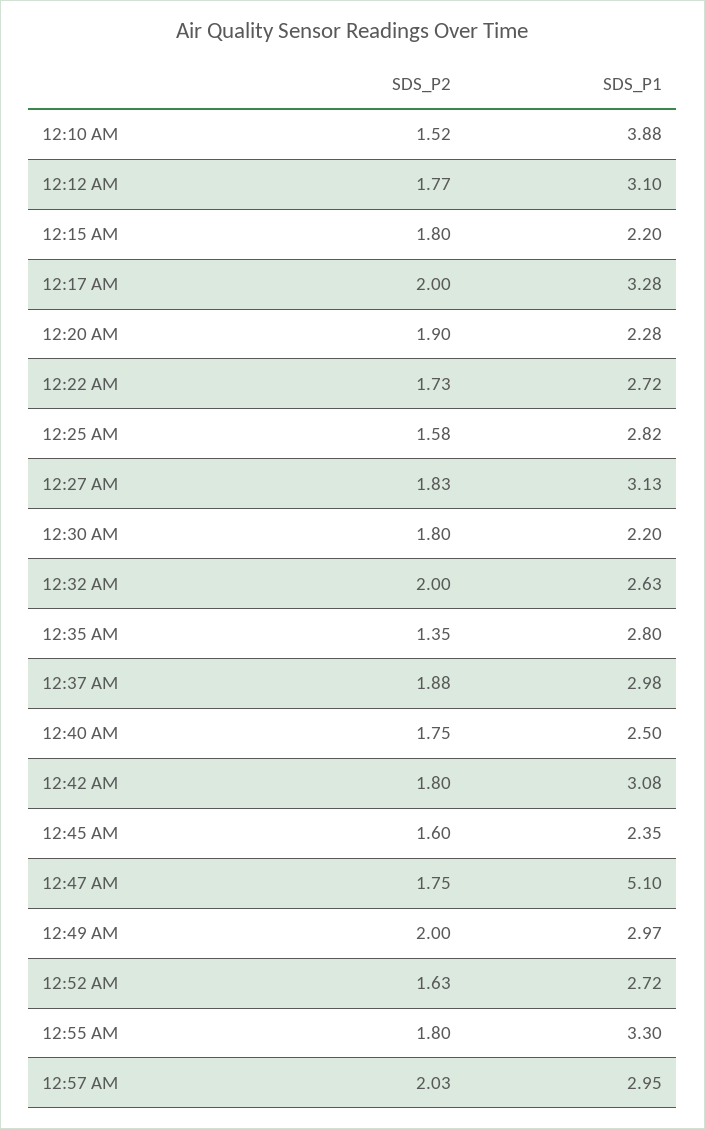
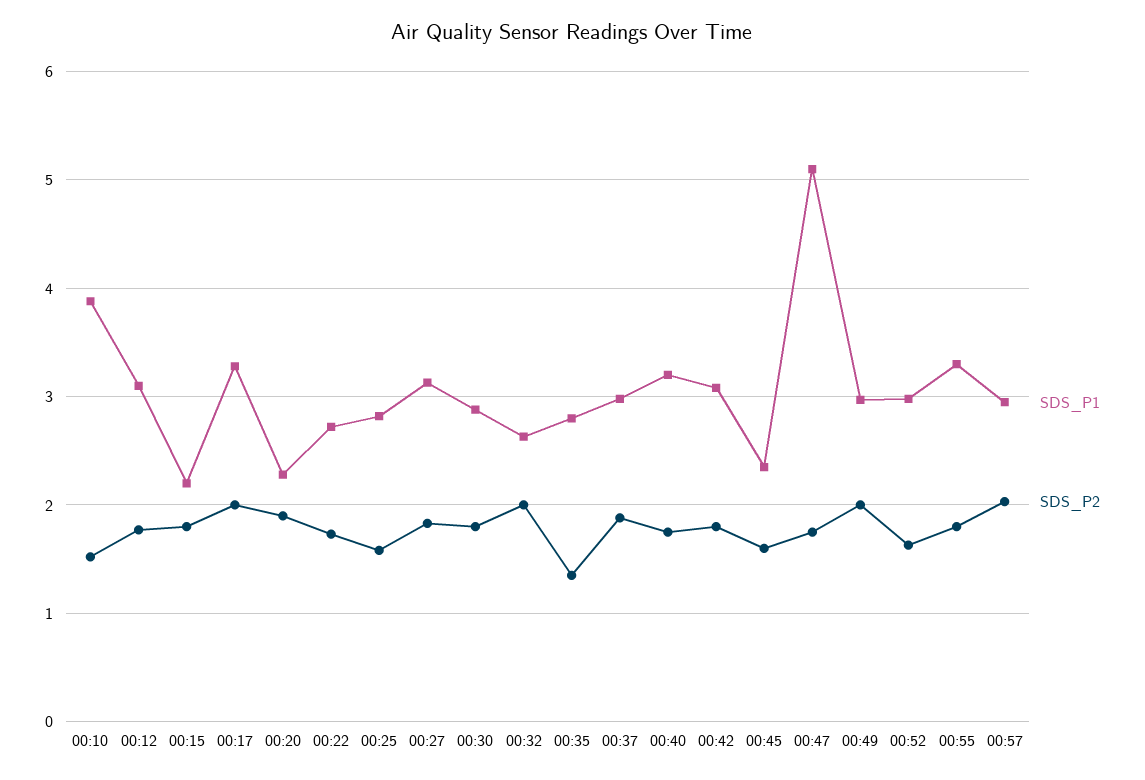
  {
    "SDS_P2": {
      "12:10 AM": 1.52,
      "12:12 AM": 1.77,
      "12:15 AM": 1.8,
      "12:17 AM": 2,
      "12:20 AM": 1.9,
      "12:22 AM": 1.73,
      "12:25 AM": 1.58,
      "12:27 AM": 1.83,
      "12:30 AM": 1.8,
      "12:32 AM": 2,
      "12:35 AM": 1.35,
      "12:37 AM": 1.88,
      "12:40 AM": 1.75,
      "12:42 AM": 1.8,
      "12:45 AM": 1.6,
      "12:47 AM": 1.75,
      "12:49 AM": 2,
      "12:52 AM": 1.63,
      "12:55 AM": 1.8,
      "12:57 AM": 2.03
    },
    "SDS_P1": {
      "12:10 AM": 3.88,
      "12:12 AM": 3.1,
      "12:15 AM": 2.2,
      "12:17 AM": 3.28,
      "12:20 AM": 2.28,
      "12:22 AM": 2.72,
      "12:25 AM": 2.82,
      "12:27 AM": 3.13,
-     "12:30 AM": 2.2,
+     "12:30 AM": 2.9,
      "12:32 AM": 2.63,
      "12:35 AM": 2.8,
      "12:37 AM": 2.98,
-     "12:40 AM": 2.5,
+     "12:40 AM": 3.2,
      "12:42 AM": 3.08,
      "12:45 AM": 2.35,
      "12:47 AM": 5.1,
      "12:49 AM": 2.97,
-     "12:52 AM": 2.72,
+     "12:52 AM": 3,
      "12:55 AM": 3.3,
      "12:57 AM": 2.95
    }
  }

